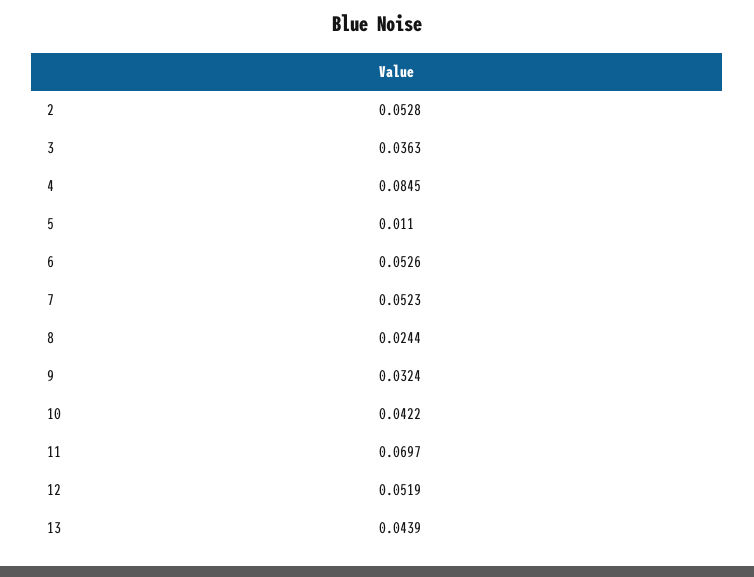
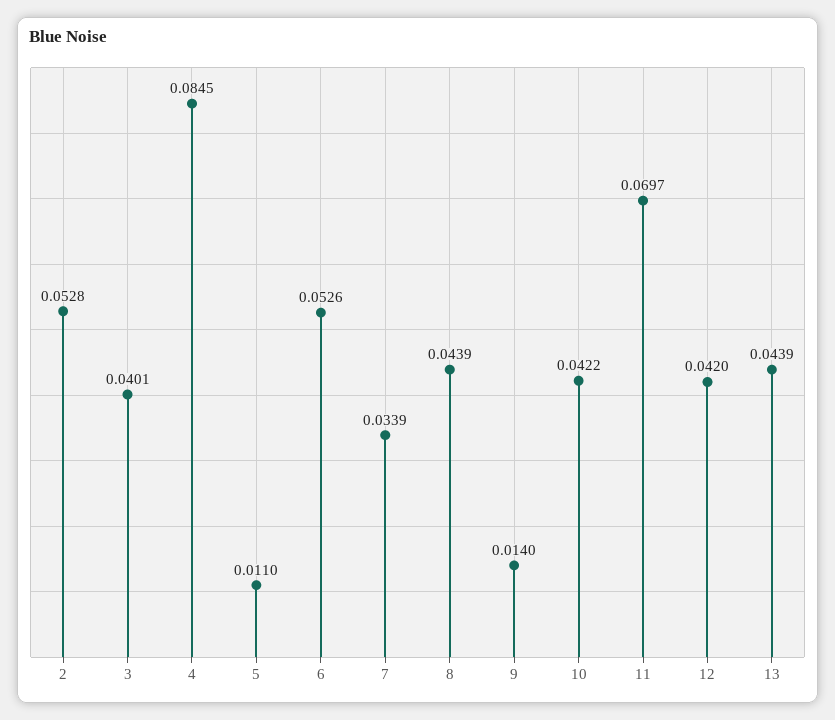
  {
    "2": 0.0528,
-   "3": 0.0363,
+   "3": 0.0401,
    "4": 0.0845,
    "5": 0.011,
    "6": 0.0526,
-   "7": 0.0523,
+   "7": 0.0339,
-   "8": 0.0244,
+   "8": 0.0439,
-   "9": 0.0324,
+   "9": 0.014,
    "10": 0.0422,
    "11": 0.0697,
-   "12": 0.0519,
+   "12": 0.042,
    "13": 0.0439
  }

